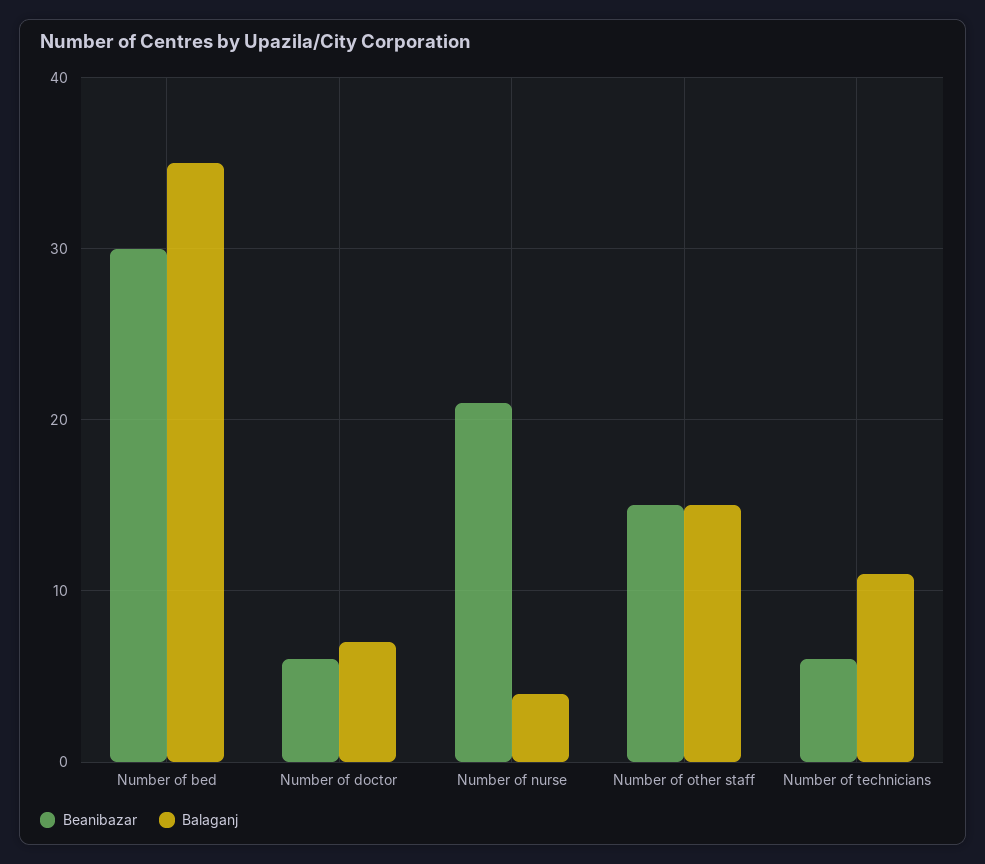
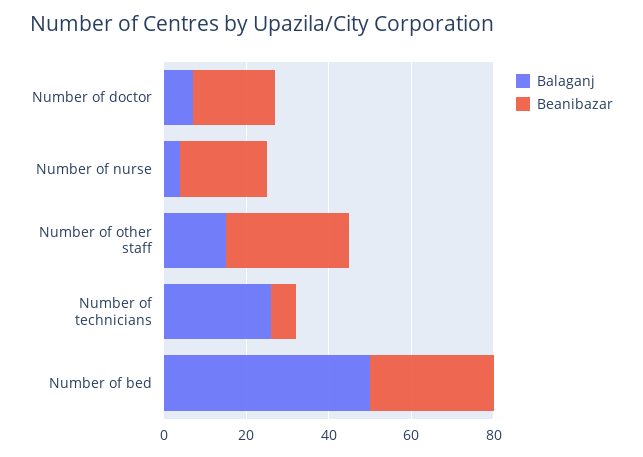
  {
    "Beanibazar": {
      "Number of bed": 30,
-     "Number of doctor": 6,
+     "Number of doctor": 20,
      "Number of nurse": 21,
-     "Number of other staff": 15,
+     "Number of other staff": 30,
      "Number of technicians": 6
    },
    "Balaganj": {
-     "Number of bed": 35,
+     "Number of bed": 50,
      "Number of doctor": 7,
      "Number of nurse": 4,
      "Number of other staff": 15,
-     "Number of technicians": 11
+     "Number of technicians": 25
    }
  }

